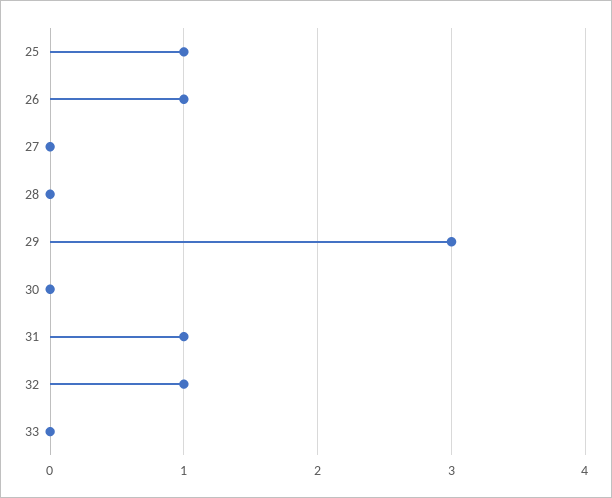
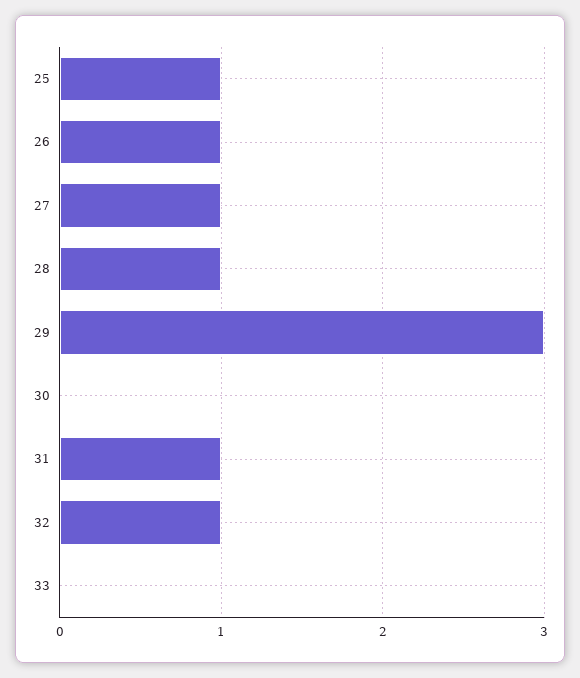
  {
    "25": 1,
    "26": 1,
-   "27": 0,
+   "27": 1,
-   "28": 0,
+   "28": 1,
    "29": 3,
    "30": 0,
    "31": 1,
    "32": 1,
    "33": 0
  }

